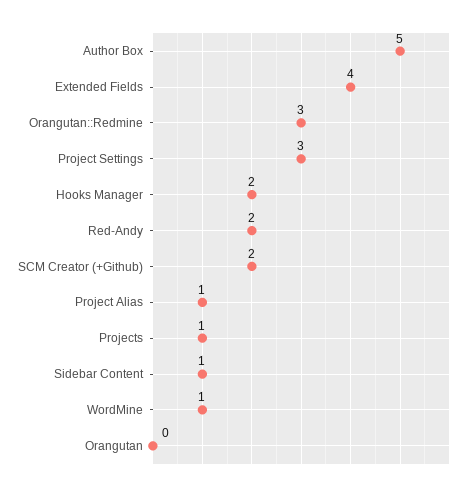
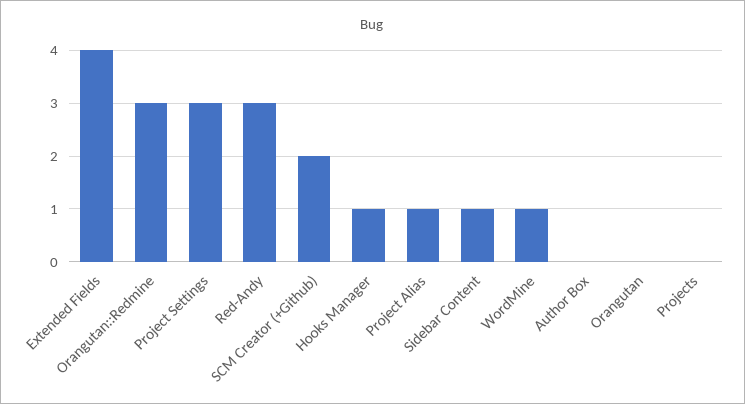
  {
-   "Author Box": 5,
+   "Author Box": 0,
    "Extended Fields": 4,
    "Orangutan::Redmine": 3,
    "Project Settings": 3,
-   "Hooks Manager": 2,
+   "Hooks Manager": 1,
-   "Red-Andy": 2,
+   "Red-Andy": 3,
    "SCM Creator (+Github)": 2,
    "Project Alias": 1,
-   "Projects": 1,
+   "Projects": 0,
    "Sidebar Content": 1,
    "WordMine": 1,
    "Orangutan": 0
  }

